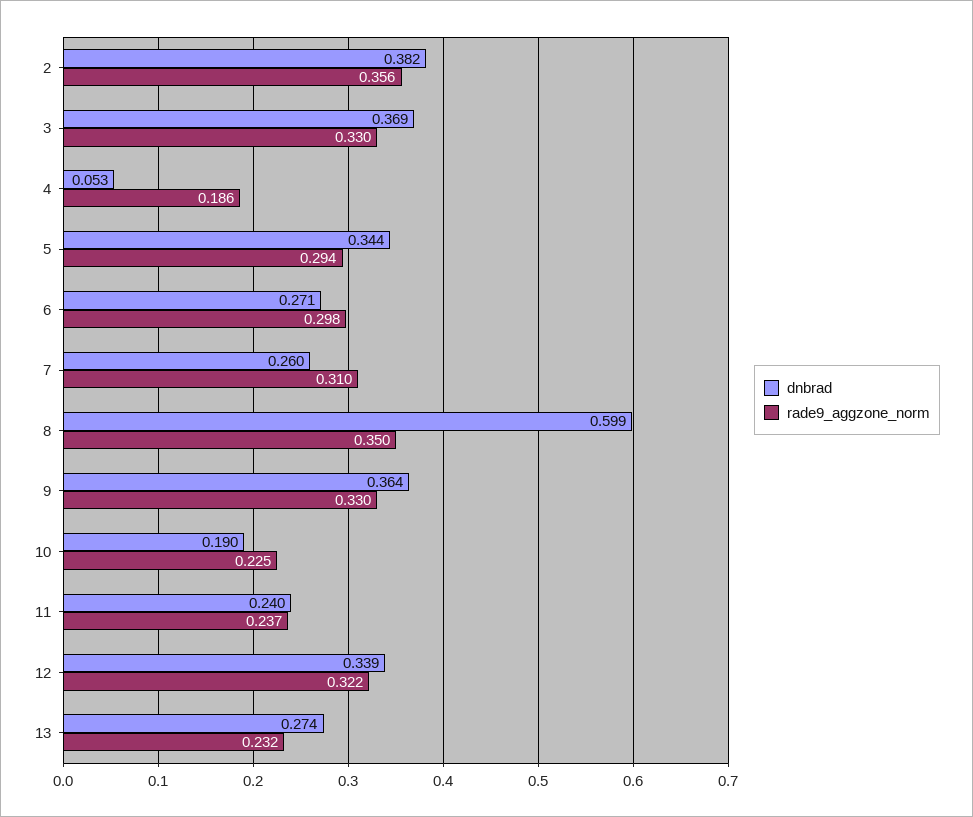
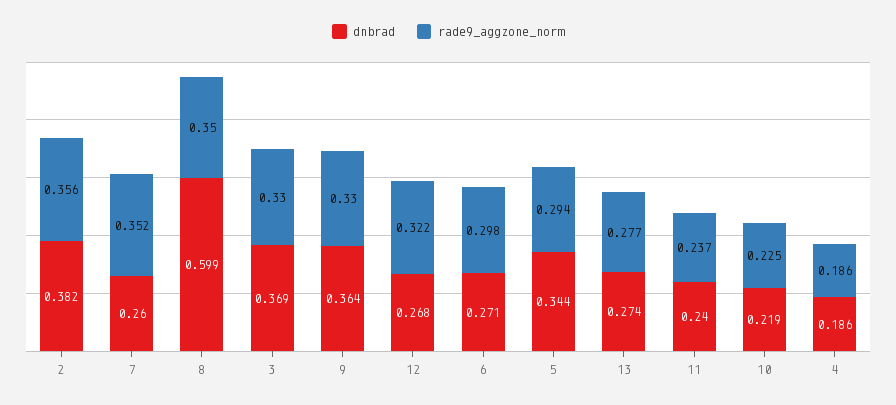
  {
    "dnbrad": {
      "2": 0.382,
      "3": 0.369,
-     "4": 0.053,
+     "4": 0.186,
      "5": 0.344,
      "6": 0.271,
      "7": 0.26,
      "8": 0.599,
      "9": 0.364,
-     "10": 0.19,
+     "10": 0.219,
      "11": 0.24,
-     "12": 0.339,
+     "12": 0.268,
      "13": 0.274
    },
    "rade9_aggzone_norm": {
      "2": 0.356,
      "3": 0.33,
      "4": 0.186,
      "5": 0.294,
      "6": 0.298,
-     "7": 0.31,
+     "7": 0.352,
      "8": 0.35,
      "9": 0.33,
      "10": 0.225,
      "11": 0.237,
      "12": 0.322,
-     "13": 0.232
+     "13": 0.277
    }
  }

